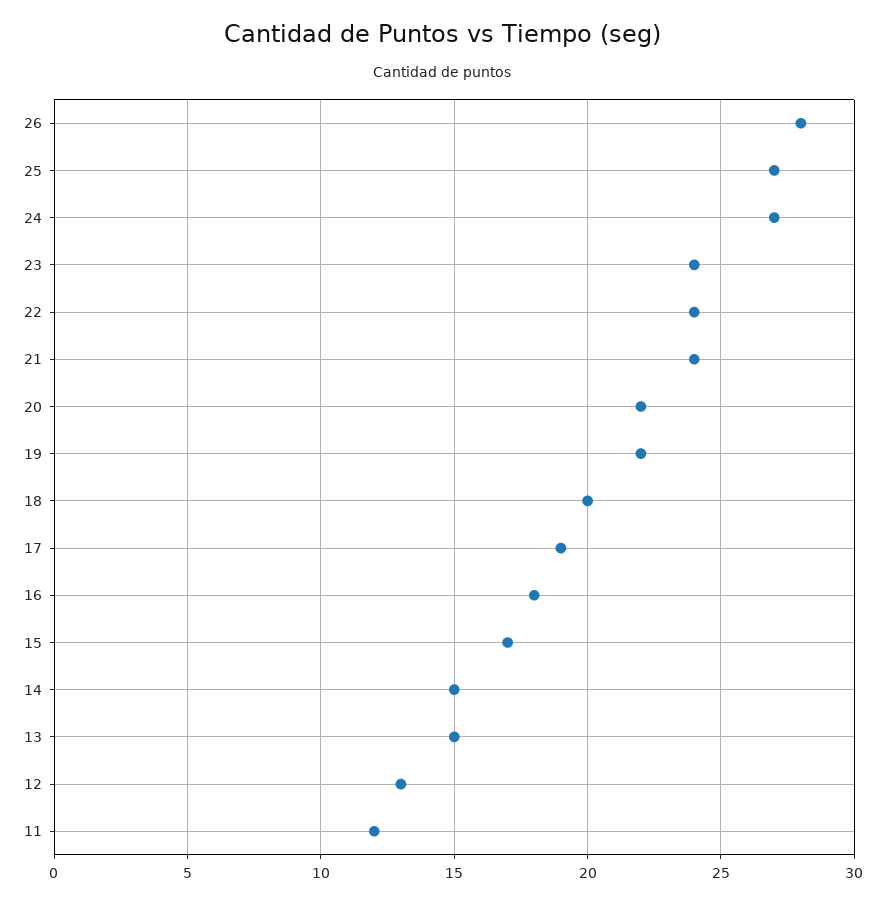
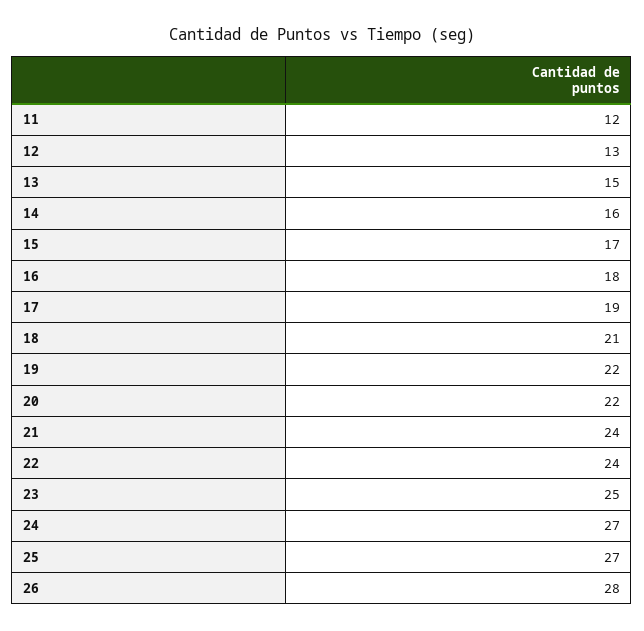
  {
    "26": 28,
    "25": 27,
    "24": 27,
-   "23": 24,
+   "23": 25,
    "22": 24,
    "21": 24,
    "20": 22,
    "19": 22,
-   "18": 20,
+   "18": 21,
    "17": 19,
    "16": 18,
    "15": 17,
-   "14": 15,
+   "14": 16,
    "13": 15,
    "12": 13,
    "11": 12
  }

